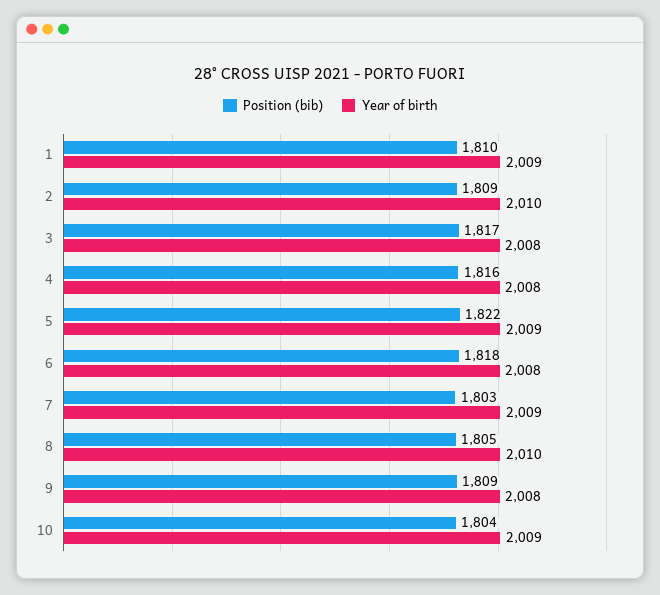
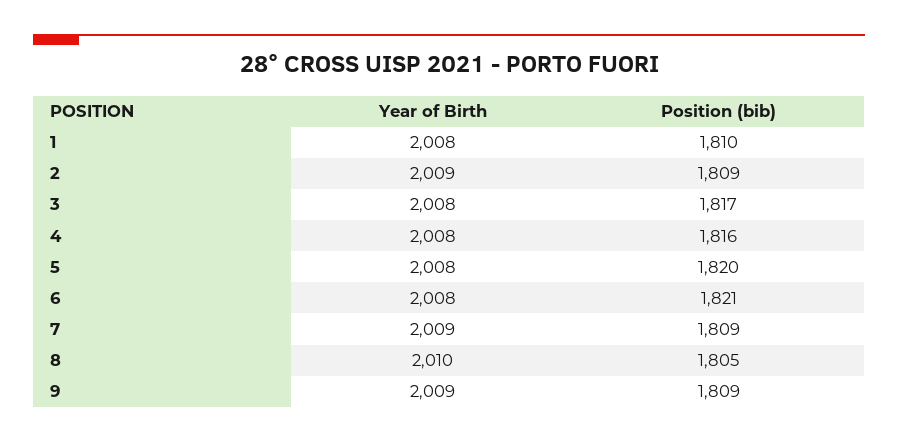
  {
    "Position (bib)": {
      "1": 1810,
      "2": 1809,
      "3": 1817,
      "4": 1816,
-     "5": 1822,
+     "5": 1820,
-     "6": 1818,
+     "6": 1821,
-     "7": 1803,
+     "7": 1809,
      "8": 1805,
-     "9": 1809,
+     "9": 1809
-     "10": 1804
    },
    "Year of birth": {
-     "1": 2009,
+     "1": 2008,
-     "2": 2010,
+     "2": 2009,
      "3": 2008,
      "4": 2008,
-     "5": 2009,
+     "5": 2008,
      "6": 2008,
      "7": 2009,
      "8": 2010,
-     "9": 2008,
+     "9": 2009
-     "10": 2009
    }
  }

